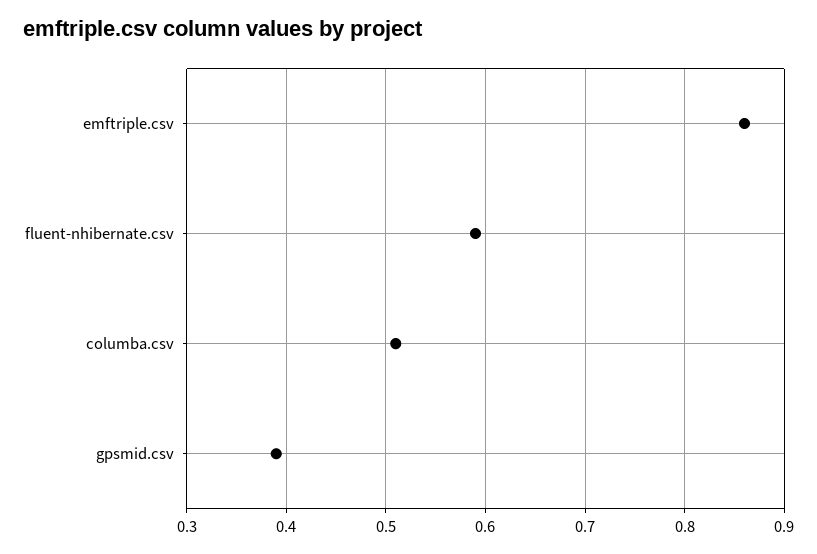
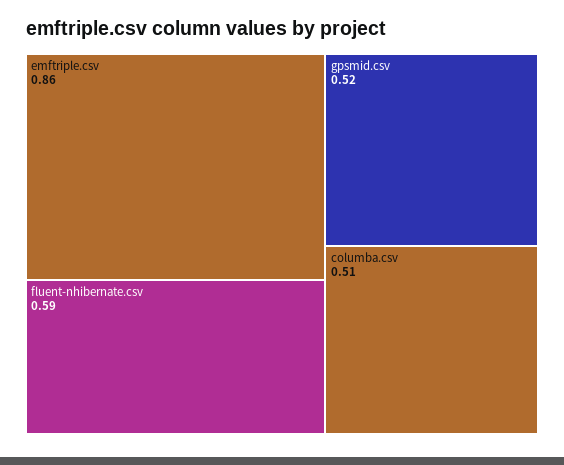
  {
    "emftriple.csv": 0.86,
    "fluent-nhibernate.csv": 0.59,
    "columba.csv": 0.51,
-   "gpsmid.csv": 0.39
+   "gpsmid.csv": 0.52
  }

